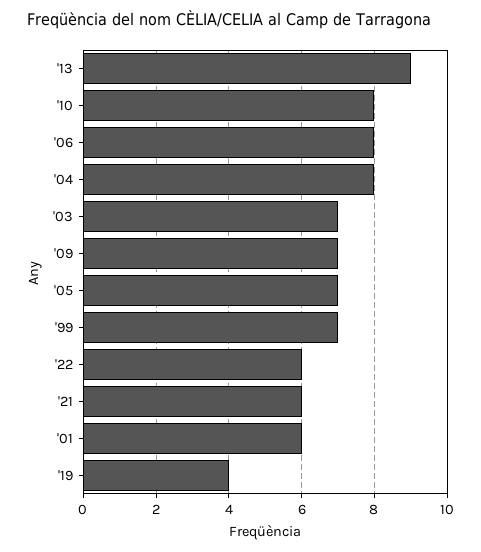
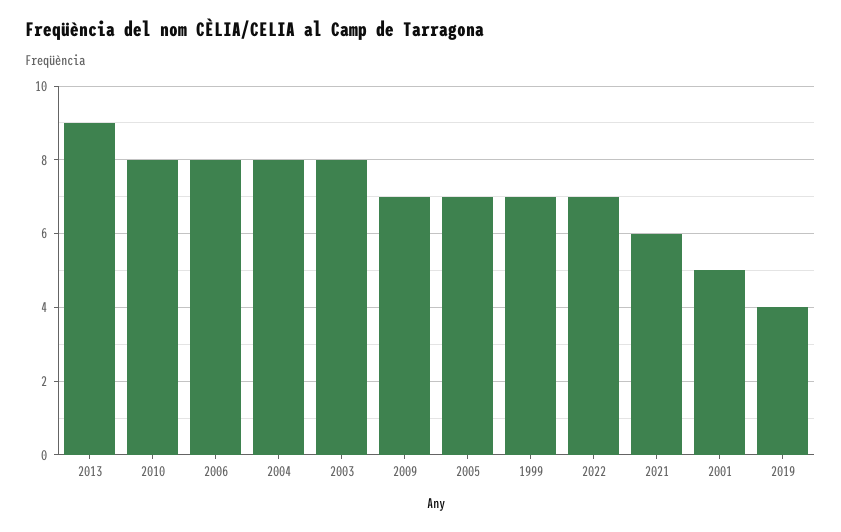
  {
    "'13": 9,
    "'10": 8,
    "'06": 8,
    "'04": 8,
-   "'03": 7,
+   "'03": 8,
    "'09": 7,
    "'05": 7,
    "'99": 7,
-   "'22": 6,
+   "'22": 7,
    "'21": 6,
-   "'01": 6,
+   "'01": 5,
    "'19": 4
  }

